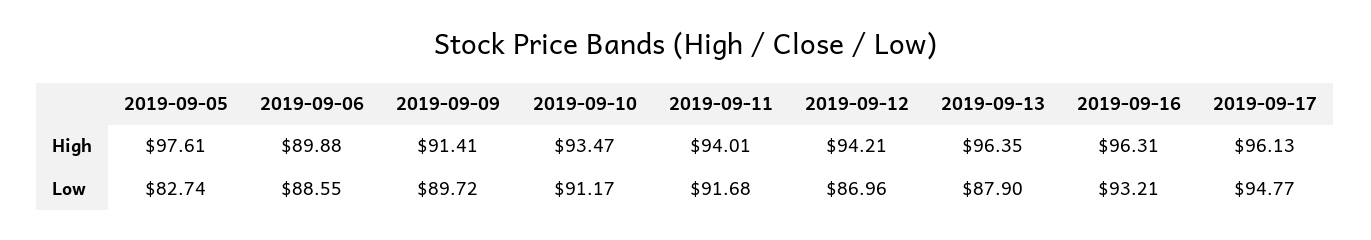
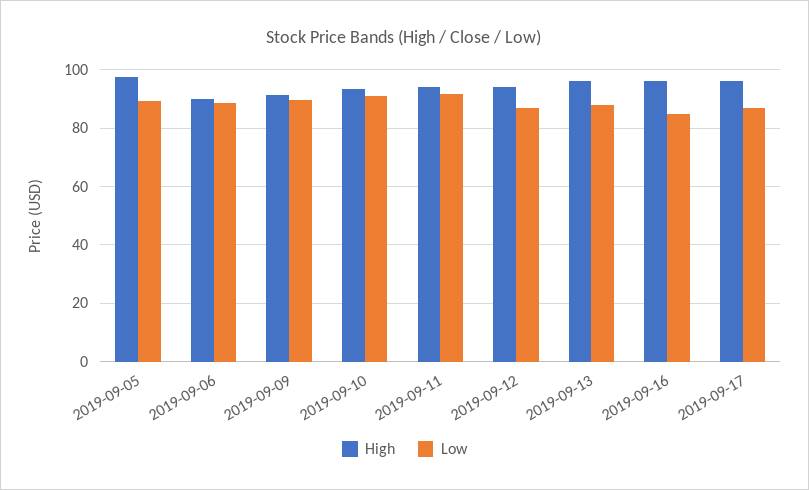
  {
    "High": {
      "2019-09-05": 97.61,
      "2019-09-06": 89.88,
      "2019-09-09": 91.41,
      "2019-09-10": 93.47,
      "2019-09-11": 94.01,
      "2019-09-12": 94.21,
      "2019-09-13": 96.35,
      "2019-09-16": 96.31,
      "2019-09-17": 96.13
    },
    "Low": {
-     "2019-09-05": 82.74,
+     "2019-09-05": 90,
      "2019-09-06": 88.55,
      "2019-09-09": 89.72,
      "2019-09-10": 91.17,
      "2019-09-11": 91.68,
      "2019-09-12": 86.96,
      "2019-09-13": 87.9,
-     "2019-09-16": 93.21,
+     "2019-09-16": 85,
-     "2019-09-17": 94.77
+     "2019-09-17": 87.5
    }
  }

